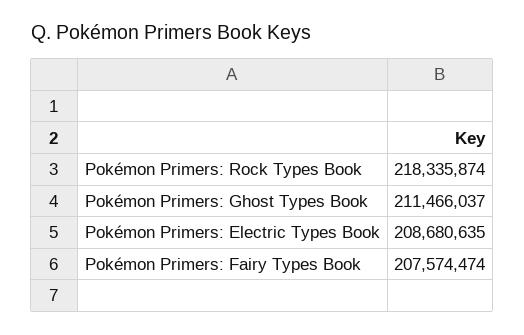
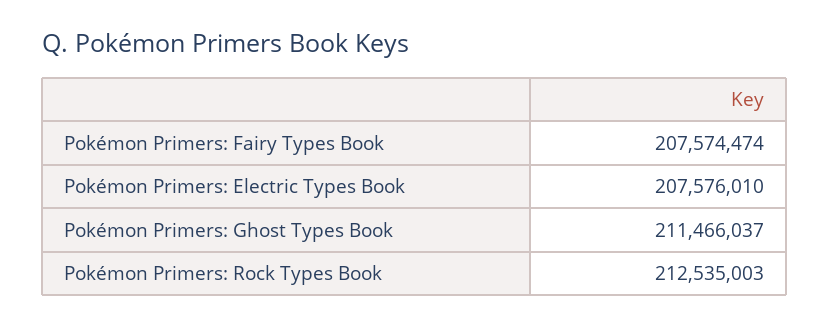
  {
-   "Pokémon Primers: Rock Types Book": 218335874,
+   "Pokémon Primers: Rock Types Book": 212535003,
    "Pokémon Primers: Ghost Types Book": 211466037,
-   "Pokémon Primers: Electric Types Book": 208680635,
+   "Pokémon Primers: Electric Types Book": 207576010,
    "Pokémon Primers: Fairy Types Book": 207574474
  }

